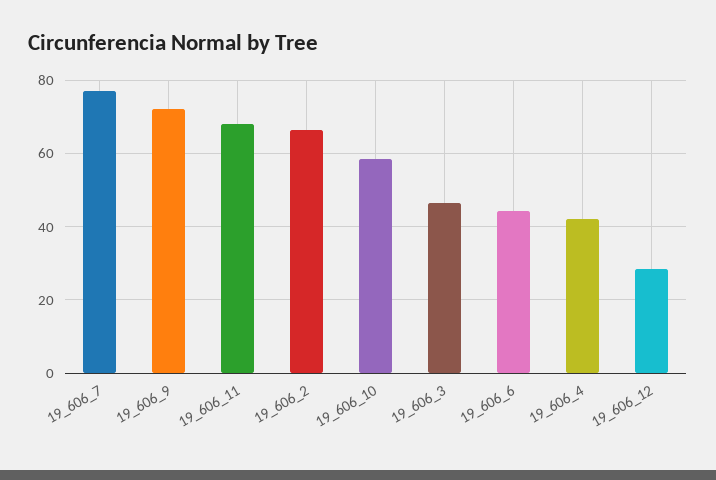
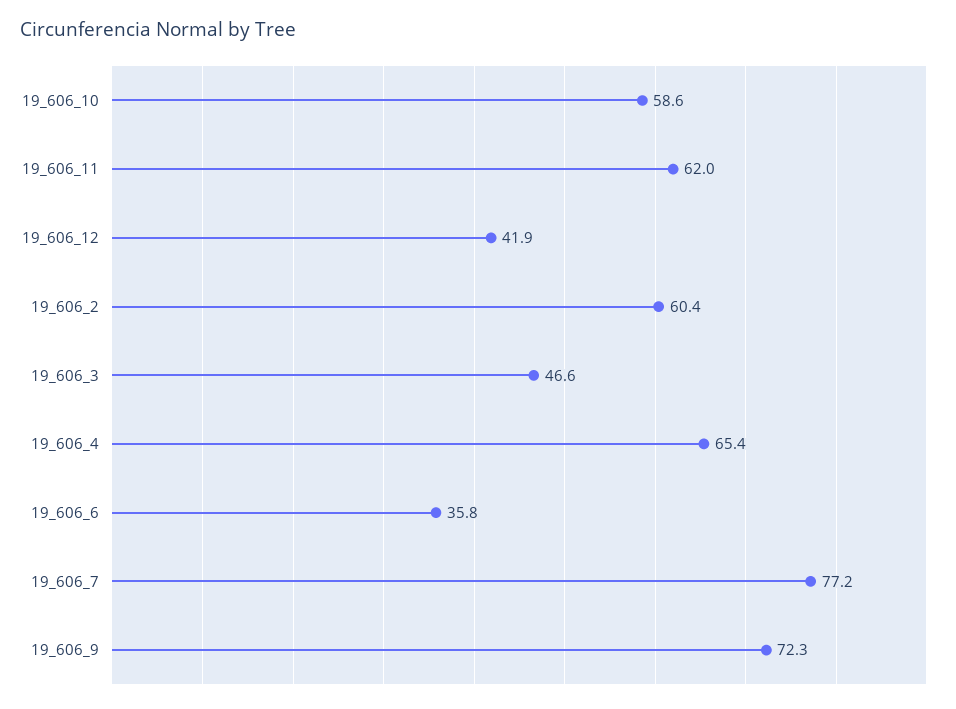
  {
    "19_606_7": 77.2,
    "19_606_9": 72.3,
-   "19_606_11": 68,
+   "19_606_11": 62,
-   "19_606_2": 66,
+   "19_606_2": 60.4,
    "19_606_10": 58.6,
    "19_606_3": 46.6,
-   "19_606_6": 44,
+   "19_606_6": 35.8,
-   "19_606_4": 42,
+   "19_606_4": 65.4,
-   "19_606_12": 28
+   "19_606_12": 41.9
  }

